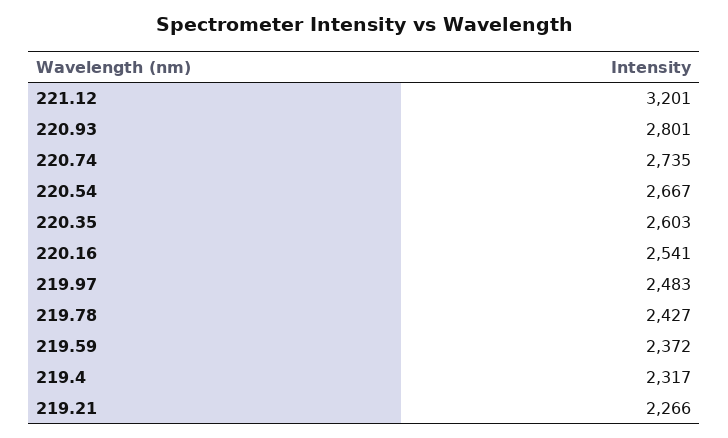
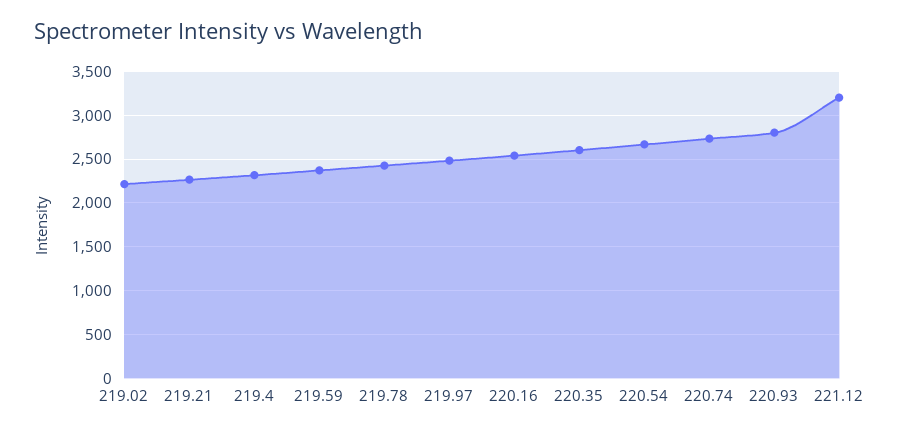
  {
    "221.12": 3201,
    "220.93": 2801,
    "220.74": 2735,
    "220.54": 2667,
    "220.35": 2603,
    "220.16": 2541,
    "219.97": 2483,
    "219.78": 2427,
    "219.59": 2372,
    "219.4": 2317,
-   "219.21": 2266
+   "219.21": 2266,
+   "219.02": 2200
  }

